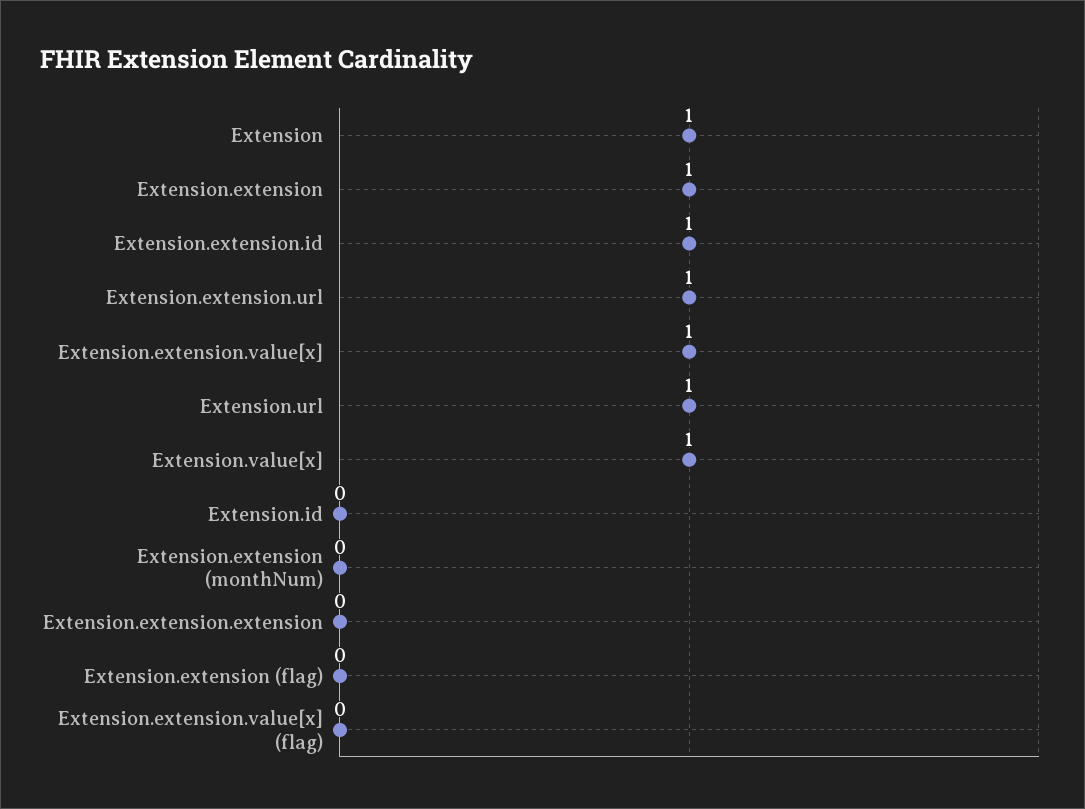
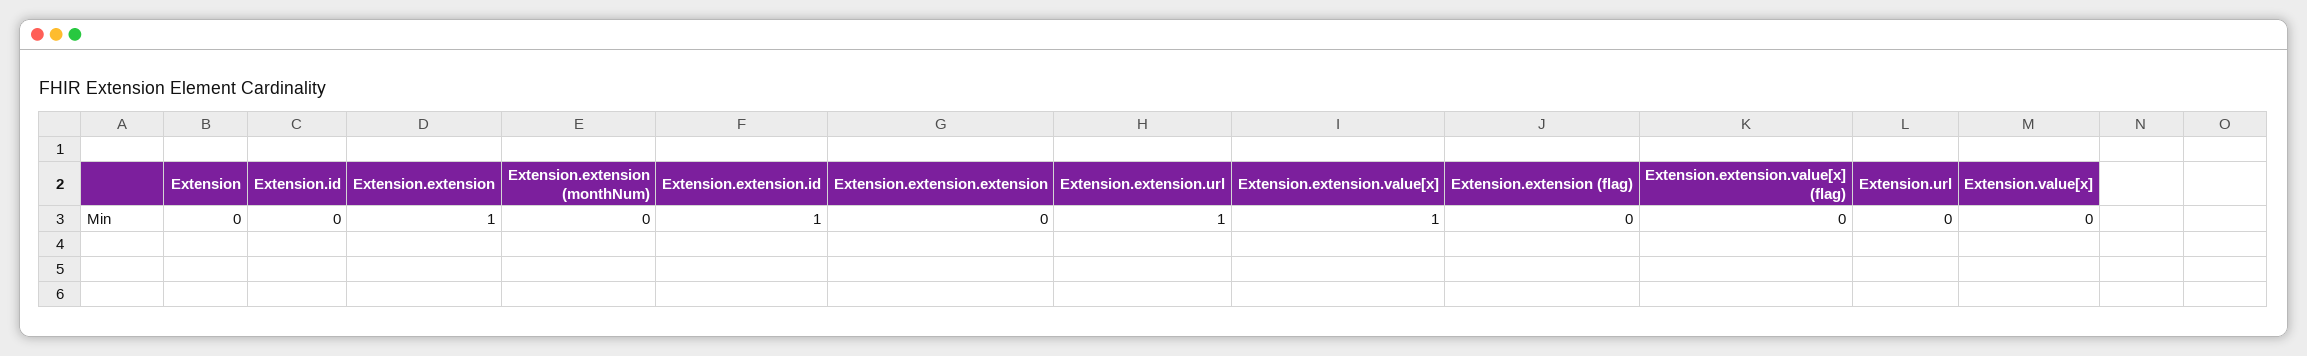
  {
-   "Extension": 1,
+   "Extension": 0,
    "Extension.extension": 1,
    "Extension.extension.id": 1,
    "Extension.extension.url": 1,
    "Extension.extension.value[x]": 1,
-   "Extension.url": 1,
+   "Extension.url": 0,
-   "Extension.value[x]": 1,
+   "Extension.value[x]": 0,
    "Extension.id": 0,
    "Extension.extension (monthNum)": 0,
    "Extension.extension.extension": 0,
    "Extension.extension (flag)": 0,
    "Extension.extension.value[x] (flag)": 0
  }

